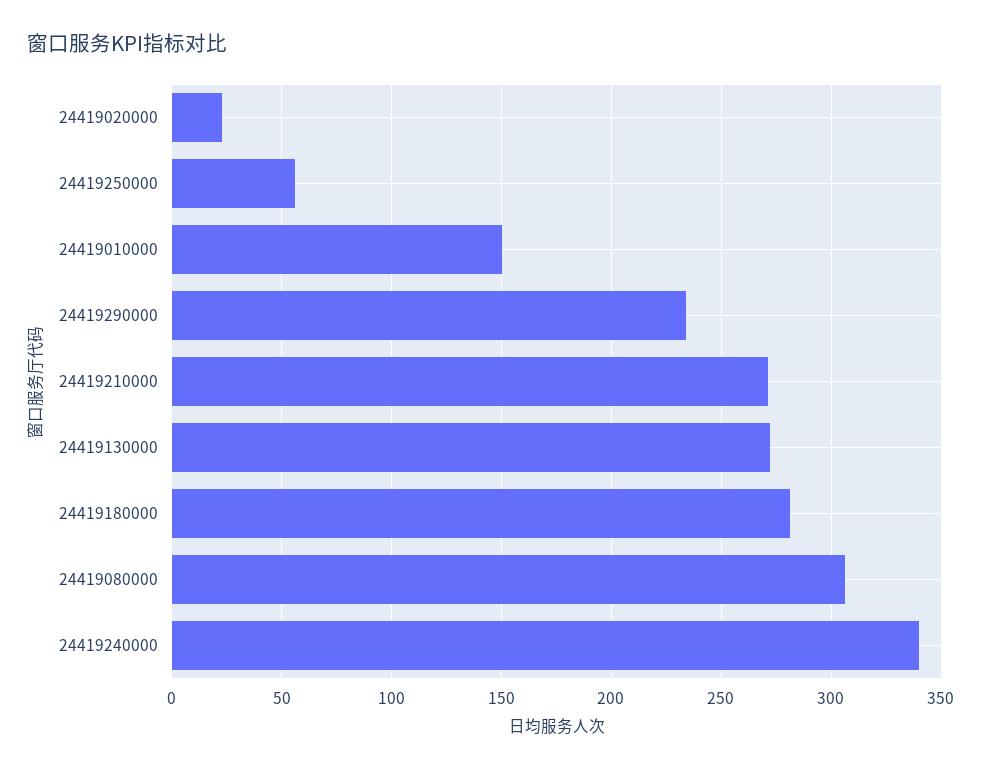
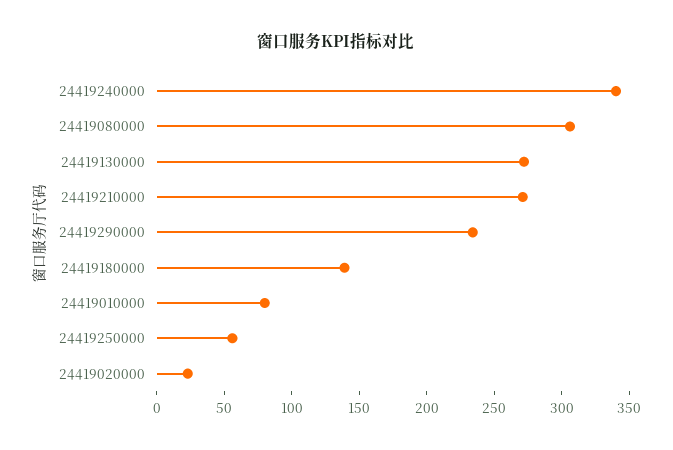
  {
    "24419020000": 25,
    "24419250000": 55,
-   "24419010000": 150,
+   "24419010000": 80,
    "24419290000": 235,
    "24419210000": 270,
    "24419130000": 270,
-   "24419180000": 280,
+   "24419180000": 140,
    "24419080000": 305,
    "24419240000": 340
  }

